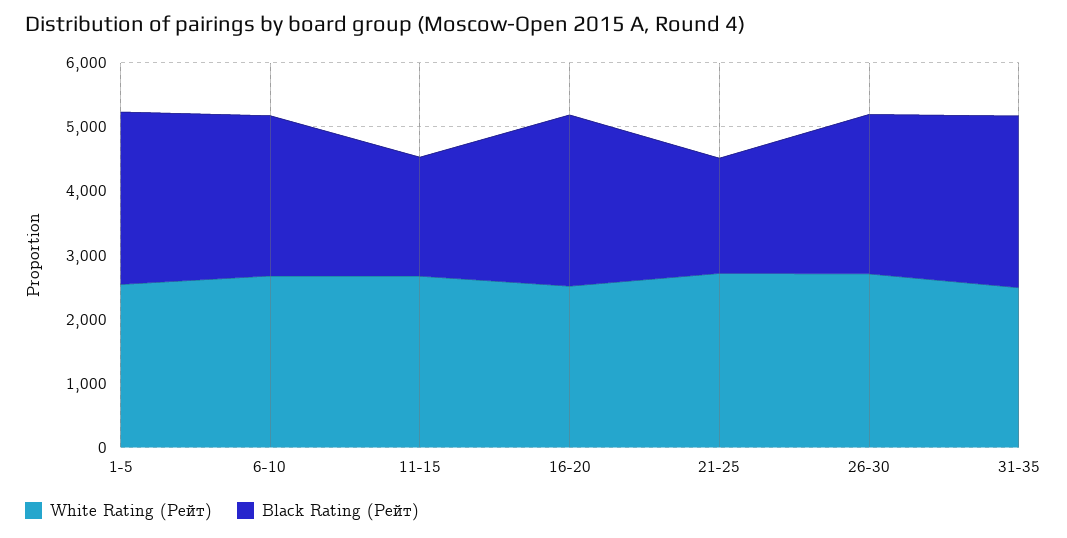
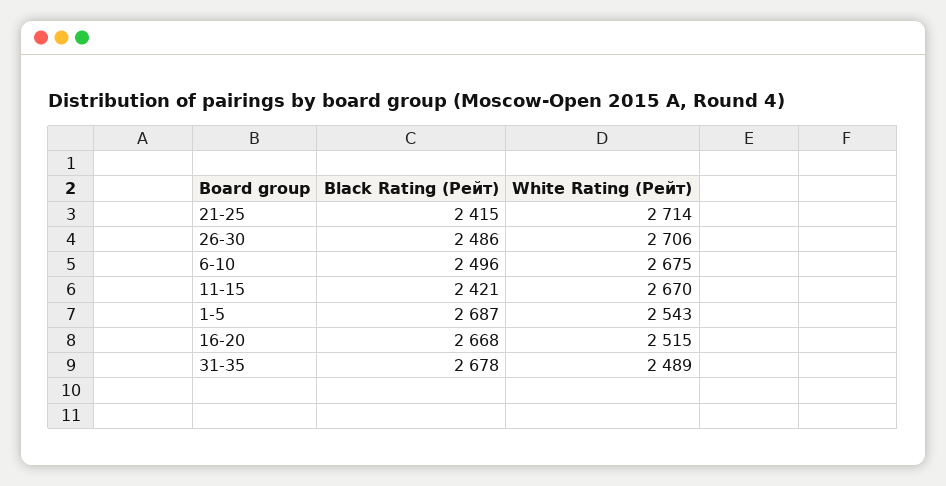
  {
    "White Rating (Рейт)": {
      "1-5": 2543,
      "6-10": 2675,
      "11-15": 2670,
      "16-20": 2515,
      "21-25": 2714,
      "26-30": 2706,
      "31-35": 2489
    },
    "Black Rating (Рейт)": {
      "1-5": 2687,
      "6-10": 2496,
-     "11-15": 1800,
+     "11-15": 2421,
      "16-20": 2668,
-     "21-25": 1800,
+     "21-25": 2415,
      "26-30": 2486,
      "31-35": 2678
    }
  }

